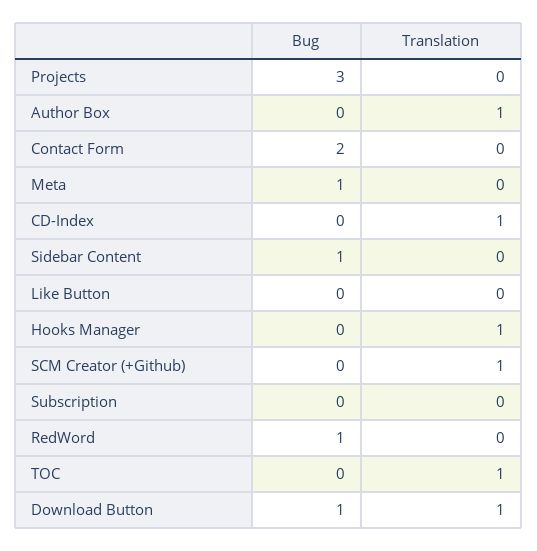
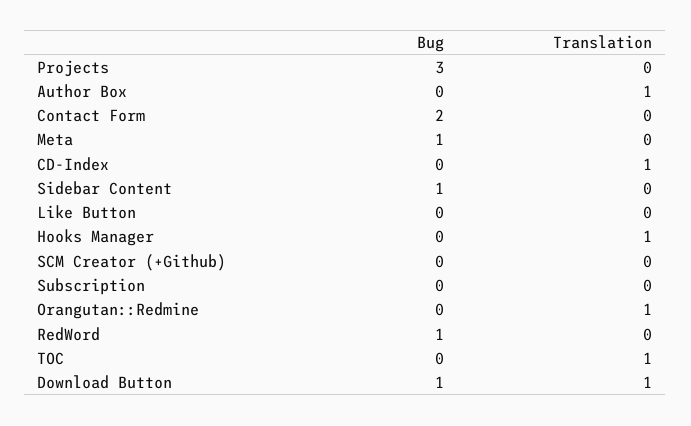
  {
    "Bug": {
      "Projects": 3,
      "Author Box": 0,
      "Contact Form": 2,
      "Meta": 1,
      "CD-Index": 0,
      "Sidebar Content": 1,
      "Like Button": 0,
      "Hooks Manager": 0,
      "SCM Creator (+Github)": 0,
      "Subscription": 0,
      "RedWord": 1,
      "TOC": 0,
-     "Download Button": 1
+     "Download Button": 1,
+     "Orangutan::Redmine": 0
    },
    "Translation": {
      "Projects": 0,
      "Author Box": 1,
      "Contact Form": 0,
      "Meta": 0,
      "CD-Index": 1,
      "Sidebar Content": 0,
      "Like Button": 0,
      "Hooks Manager": 1,
-     "SCM Creator (+Github)": 1,
+     "SCM Creator (+Github)": 0,
      "Subscription": 0,
      "RedWord": 0,
      "TOC": 1,
-     "Download Button": 1
+     "Download Button": 1,
+     "Orangutan::Redmine": 1
    }
  }

